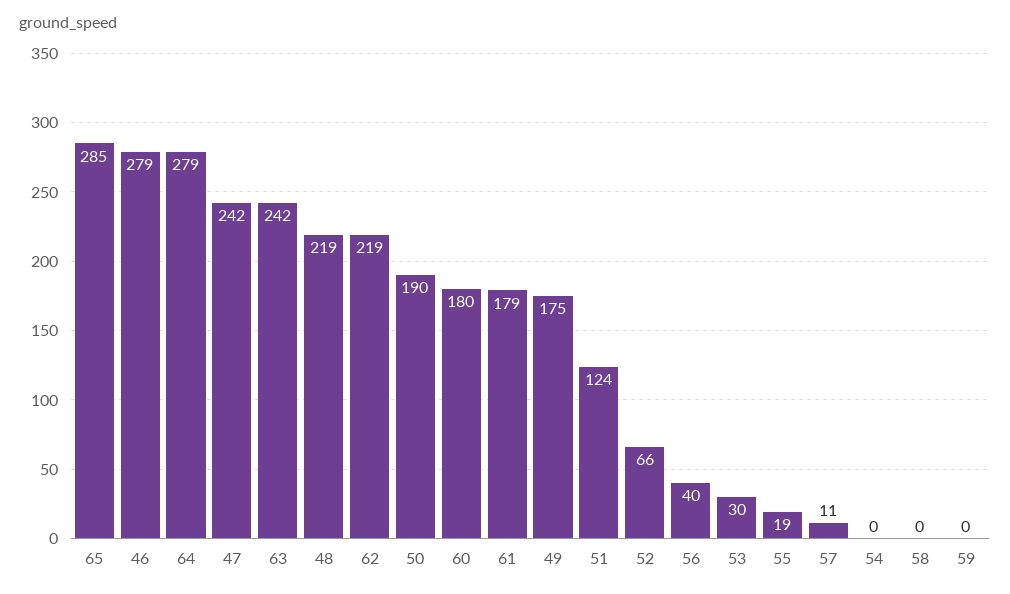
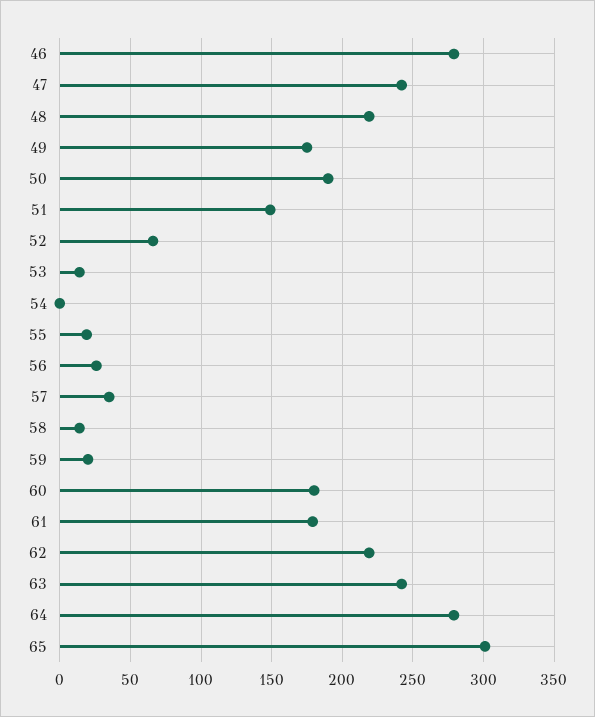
  {
-   "65": 285,
+   "65": 300,
    "46": 279,
    "64": 279,
    "47": 242,
    "63": 242,
    "48": 219,
    "62": 219,
    "50": 190,
    "60": 180,
    "61": 179,
    "49": 175,
-   "51": 124,
+   "51": 150,
    "52": 66,
-   "56": 40,
+   "56": 25,
-   "53": 30,
+   "53": 15,
    "55": 19,
-   "57": 11,
+   "57": 35,
    "54": 0,
-   "58": 0,
+   "58": 15,
-   "59": 0
+   "59": 20
  }

